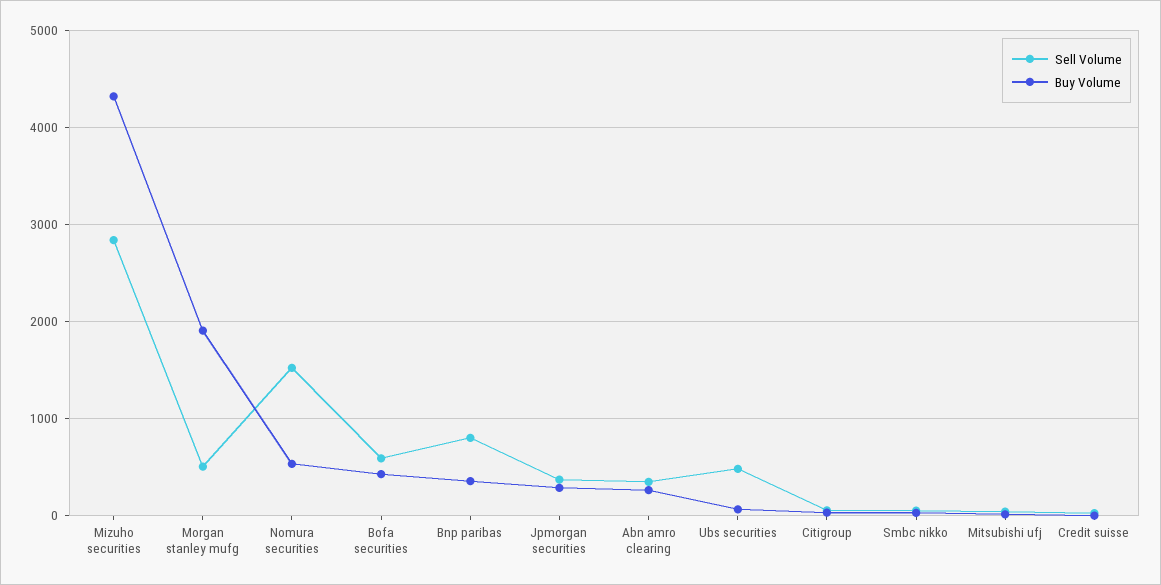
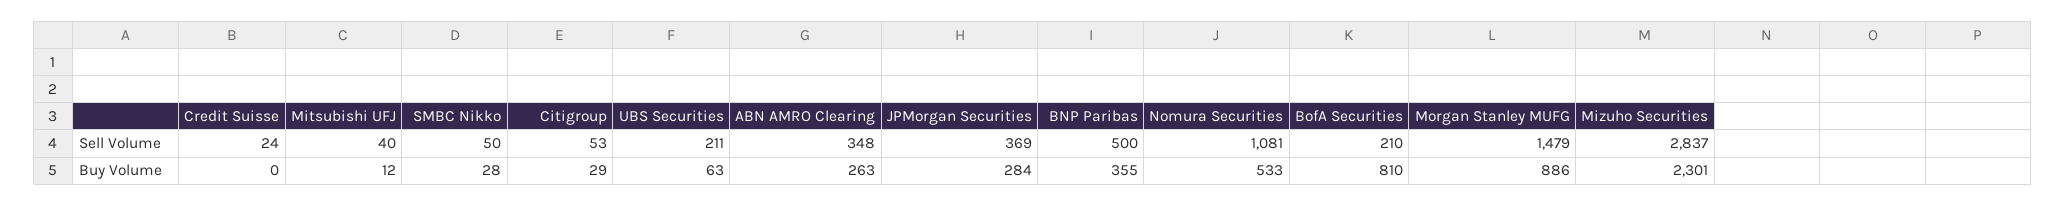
  {
    "Sell Volume": {
      "Mizuho securities": 2837,
-     "Morgan stanley mufg": 500,
+     "Morgan stanley mufg": 1479,
-     "Nomura securities": 1500,
+     "Nomura securities": 1081,
-     "Bofa securities": 600,
+     "Bofa securities": 210,
-     "Bnp paribas": 800,
+     "Bnp paribas": 500,
      "Jpmorgan securities": 369,
      "Abn amro clearing": 348,
-     "Ubs securities": 500,
+     "Ubs securities": 211,
      "Citigroup": 53,
      "Smbc nikko": 50,
      "Mitsubishi ufj": 40,
      "Credit suisse": 24
    },
    "Buy Volume": {
-     "Mizuho securities": 4300,
+     "Mizuho securities": 2301,
-     "Morgan stanley mufg": 1900,
+     "Morgan stanley mufg": 886,
      "Nomura securities": 533,
-     "Bofa securities": 400,
+     "Bofa securities": 810,
      "Bnp paribas": 355,
      "Jpmorgan securities": 284,
      "Abn amro clearing": 263,
      "Ubs securities": 63,
      "Citigroup": 29,
      "Smbc nikko": 28,
      "Mitsubishi ufj": 12,
      "Credit suisse": 0
    }
  }

